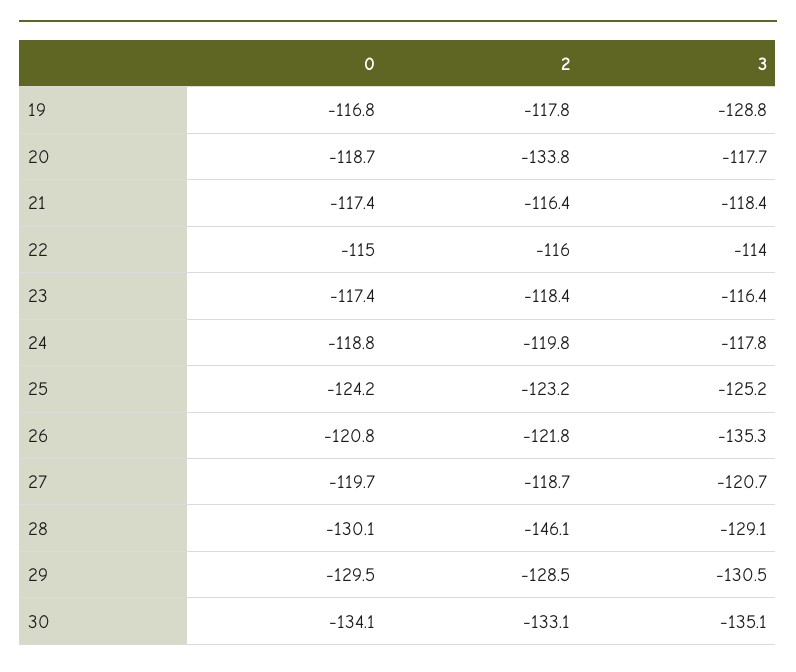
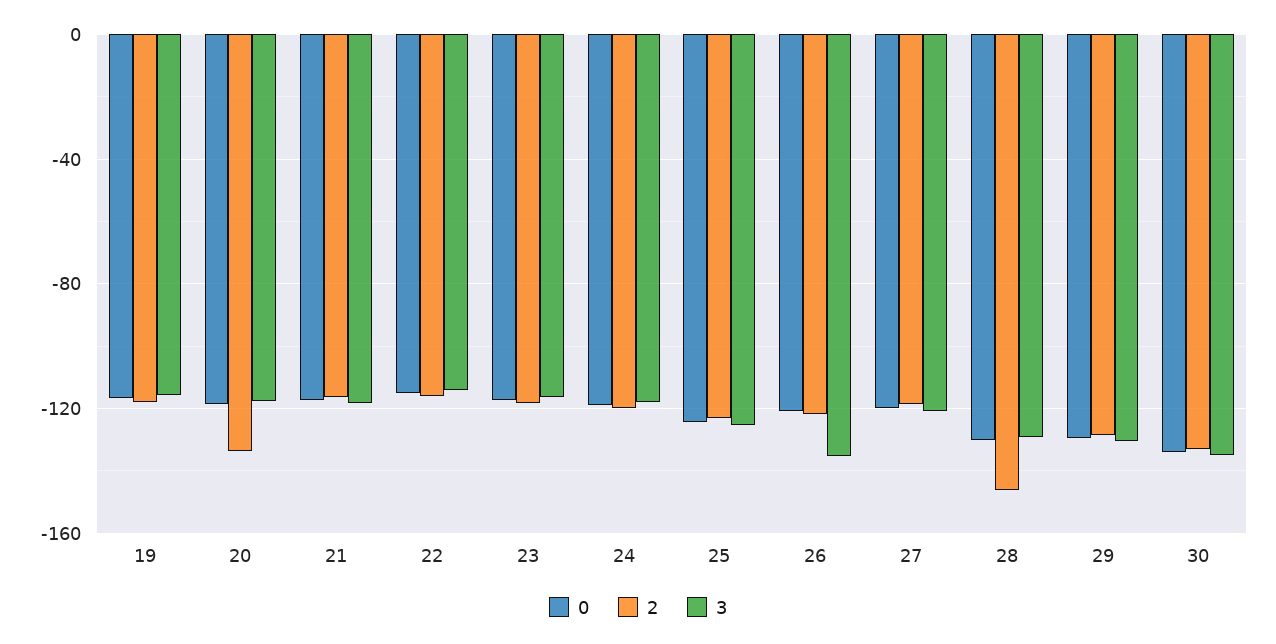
  {
    "0": {
      "19": -116.8,
      "20": -118.7,
      "21": -117.4,
      "22": -115,
      "23": -117.4,
      "24": -118.8,
      "25": -124.2,
      "26": -120.8,
      "27": -119.7,
      "28": -130.1,
      "29": -129.5,
      "30": -134.1
    },
    "2": {
      "19": -117.8,
      "20": -133.8,
      "21": -116.4,
      "22": -116,
      "23": -118.4,
      "24": -119.8,
      "25": -123.2,
      "26": -121.8,
      "27": -118.7,
      "28": -146.1,
      "29": -128.5,
      "30": -133.1
    },
    "3": {
-     "19": -128.8,
+     "19": -115,
      "20": -117.7,
      "21": -118.4,
      "22": -114,
      "23": -116.4,
      "24": -117.8,
      "25": -125.2,
      "26": -135.3,
      "27": -120.7,
      "28": -129.1,
      "29": -130.5,
      "30": -135.1
    }
  }

